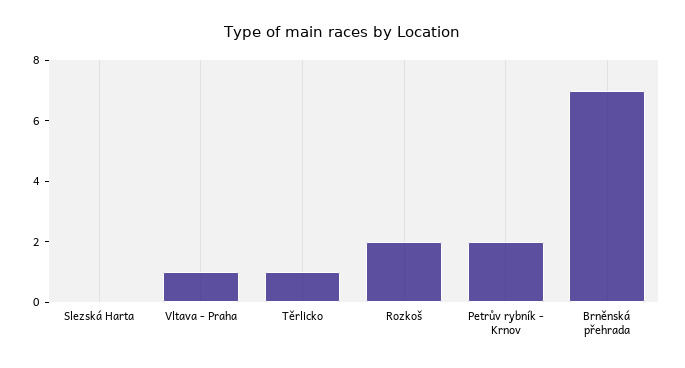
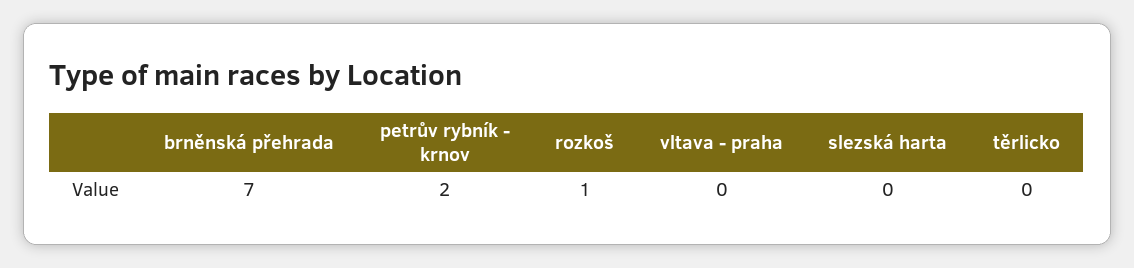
  {
    "Slezská Harta": 0,
-   "Vltava - Praha": 1,
+   "Vltava - Praha": 0,
-   "Těrlicko": 1,
+   "Těrlicko": 0,
-   "Rozkoš": 2,
+   "Rozkoš": 1,
    "Petrův rybník - Krnov": 2,
    "Brněnská přehrada": 7
  }

